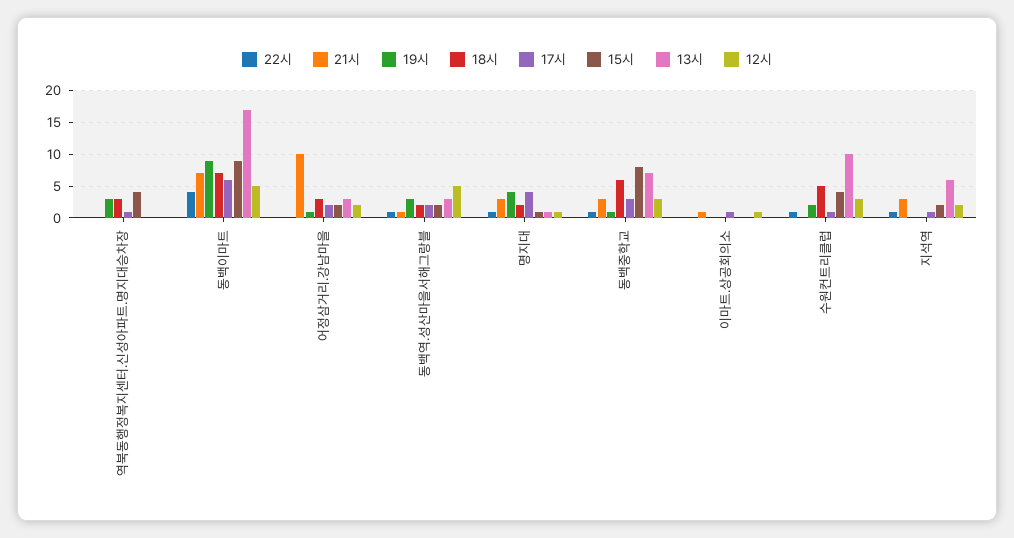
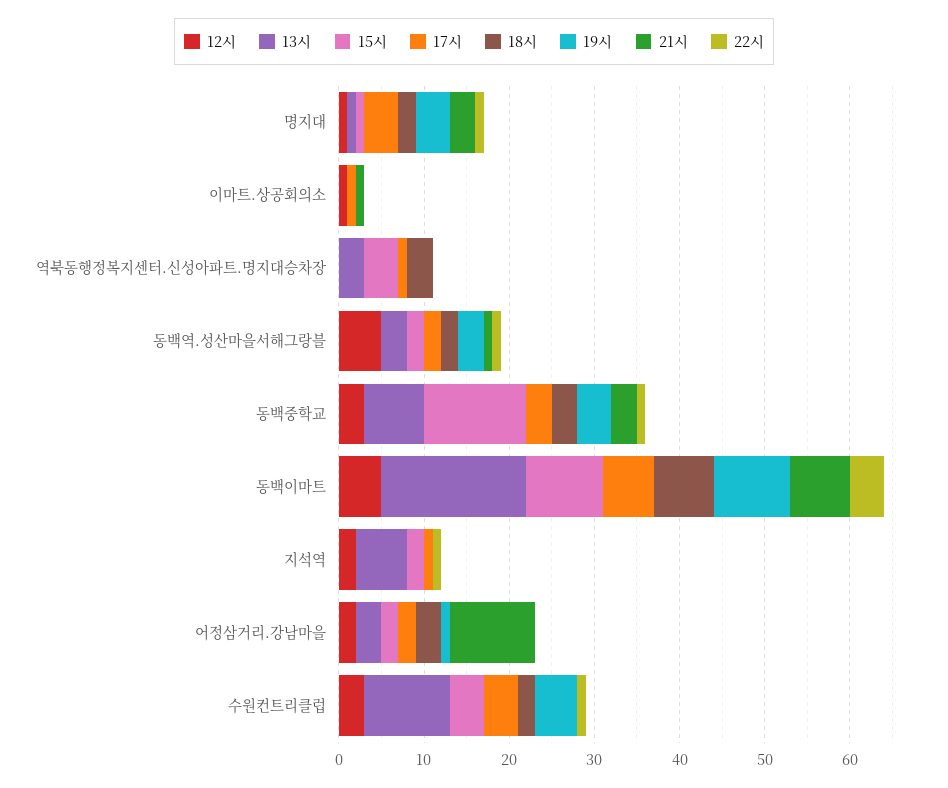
  {
    "22시": {
      "역북동행정복지센터.신성아파트.명지대승차장": 0,
      "동백이마트": 4,
      "어정삼거리.강남마을": 0,
      "동백역.성산마을서해그랑블": 1,
      "명지대": 1,
      "동백중학교": 1,
      "이마트.상공회의소": 0,
      "수원컨트리클럽": 1,
      "지석역": 1
    },
    "21시": {
      "역북동행정복지센터.신성아파트.명지대승차장": 0,
      "동백이마트": 7,
      "어정삼거리.강남마을": 10,
      "동백역.성산마을서해그랑블": 1,
      "명지대": 3,
      "동백중학교": 3,
      "이마트.상공회의소": 1,
      "수원컨트리클럽": 0,
-     "지석역": 3
+     "지석역": 0
    },
    "19시": {
-     "역북동행정복지센터.신성아파트.명지대승차장": 3,
+     "역북동행정복지센터.신성아파트.명지대승차장": 0,
      "동백이마트": 9,
      "어정삼거리.강남마을": 1,
      "동백역.성산마을서해그랑블": 3,
      "명지대": 4,
-     "동백중학교": 1,
+     "동백중학교": 4,
      "이마트.상공회의소": 0,
-     "수원컨트리클럽": 2,
+     "수원컨트리클럽": 5,
      "지석역": 0
    },
    "18시": {
      "역북동행정복지센터.신성아파트.명지대승차장": 3,
      "동백이마트": 7,
      "어정삼거리.강남마을": 3,
      "동백역.성산마을서해그랑블": 2,
      "명지대": 2,
-     "동백중학교": 6,
+     "동백중학교": 3,
      "이마트.상공회의소": 0,
-     "수원컨트리클럽": 5,
+     "수원컨트리클럽": 2,
      "지석역": 0
    },
    "17시": {
      "역북동행정복지센터.신성아파트.명지대승차장": 1,
      "동백이마트": 6,
      "어정삼거리.강남마을": 2,
      "동백역.성산마을서해그랑블": 2,
      "명지대": 4,
      "동백중학교": 3,
      "이마트.상공회의소": 1,
-     "수원컨트리클럽": 1,
+     "수원컨트리클럽": 4,
      "지석역": 1
    },
    "15시": {
      "역북동행정복지센터.신성아파트.명지대승차장": 4,
      "동백이마트": 9,
      "어정삼거리.강남마을": 2,
      "동백역.성산마을서해그랑블": 2,
      "명지대": 1,
-     "동백중학교": 8,
+     "동백중학교": 12,
      "이마트.상공회의소": 0,
      "수원컨트리클럽": 4,
      "지석역": 2
    },
    "13시": {
-     "역북동행정복지센터.신성아파트.명지대승차장": 0,
+     "역북동행정복지센터.신성아파트.명지대승차장": 3,
      "동백이마트": 17,
      "어정삼거리.강남마을": 3,
      "동백역.성산마을서해그랑블": 3,
      "명지대": 1,
      "동백중학교": 7,
      "이마트.상공회의소": 0,
      "수원컨트리클럽": 10,
      "지석역": 6
    },
    "12시": {
      "역북동행정복지센터.신성아파트.명지대승차장": 0,
      "동백이마트": 5,
      "어정삼거리.강남마을": 2,
      "동백역.성산마을서해그랑블": 5,
      "명지대": 1,
      "동백중학교": 3,
      "이마트.상공회의소": 1,
      "수원컨트리클럽": 3,
      "지석역": 2
    }
  }

